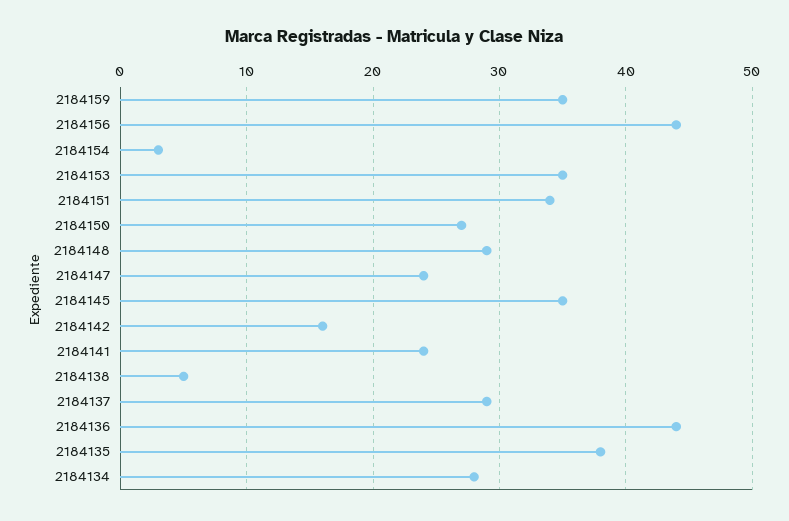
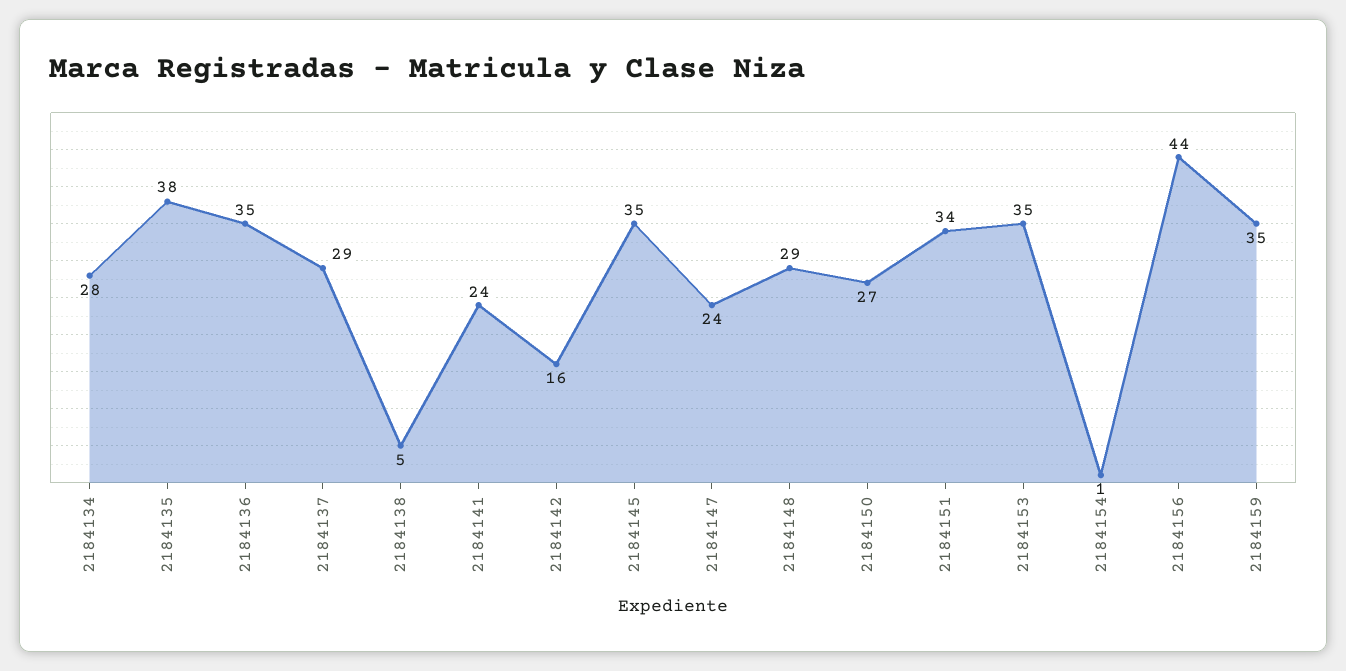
  {
    "2184159": 35,
    "2184156": 44,
-   "2184154": 3,
+   "2184154": 1,
    "2184153": 35,
    "2184151": 34,
    "2184150": 27,
    "2184148": 29,
    "2184147": 24,
    "2184145": 35,
    "2184142": 16,
    "2184141": 24,
    "2184138": 5,
    "2184137": 29,
-   "2184136": 44,
+   "2184136": 35,
    "2184135": 38,
    "2184134": 28
  }

